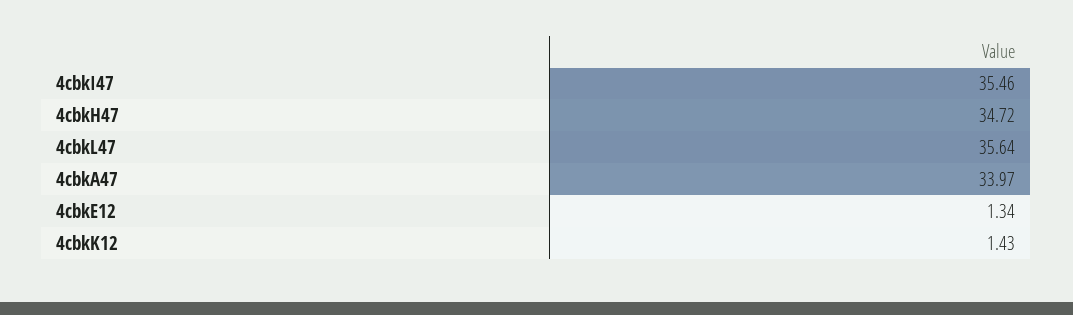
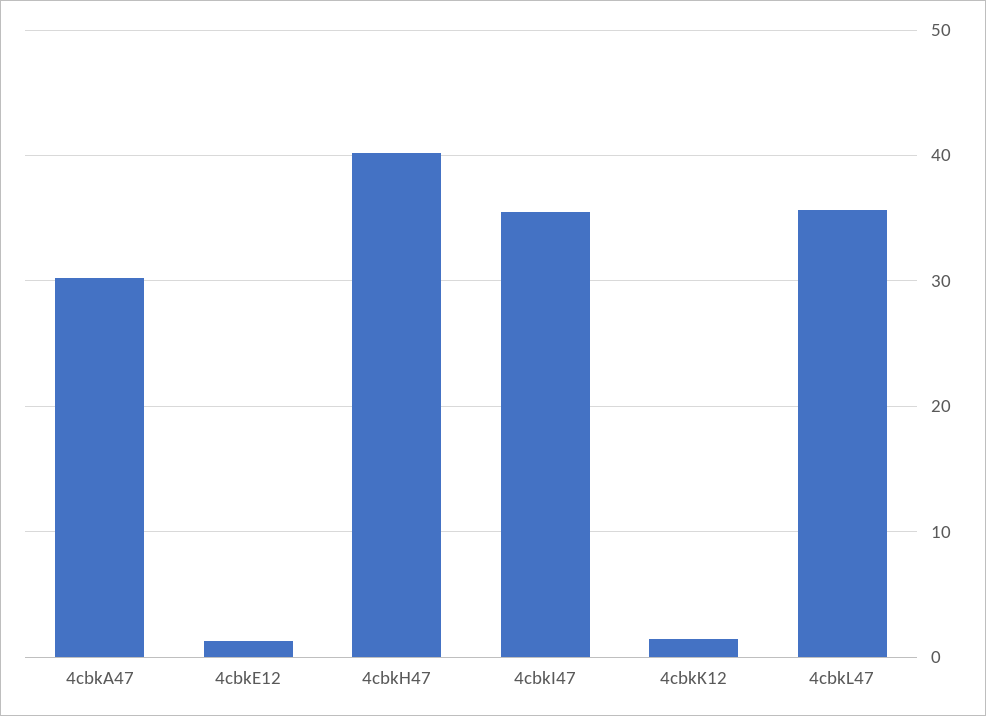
  {
    "4cbkI47": 35.46,
-   "4cbkH47": 34.72,
+   "4cbkH47": 40,
    "4cbkL47": 35.64,
-   "4cbkA47": 33.97,
+   "4cbkA47": 30,
    "4cbkE12": 1.34,
    "4cbkK12": 1.43
  }

